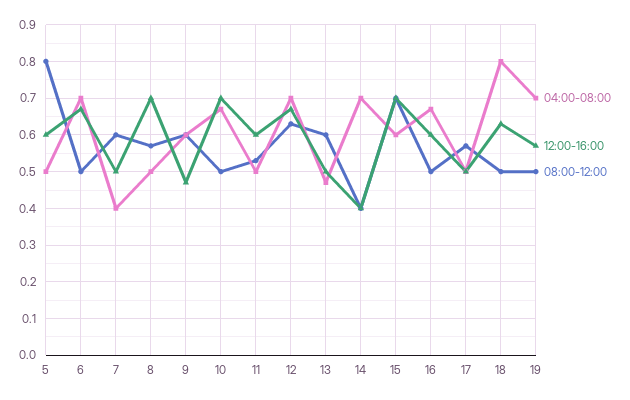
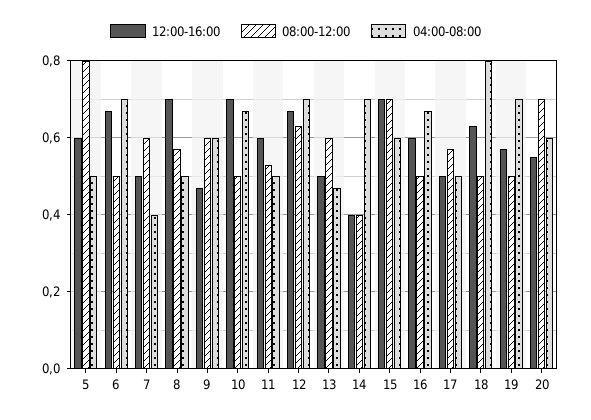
  {
    "04:00-08:00": {
      "5": 0.5,
      "6": 0.7,
      "7": 0.4,
      "8": 0.5,
      "9": 0.6,
      "10": 0.65,
      "11": 0.5,
      "12": 0.7,
      "13": 0.45,
      "14": 0.7,
      "15": 0.6,
      "16": 0.65,
      "17": 0.5,
      "18": 0.8,
-     "19": 0.7
+     "19": 0.7,
+     "20": 0.6
    },
    "12:00-16:00": {
      "5": 0.6,
      "6": 0.65,
      "7": 0.5,
      "8": 0.7,
      "9": 0.45,
      "10": 0.7,
      "11": 0.6,
      "12": 0.65,
      "13": 0.5,
      "14": 0.4,
      "15": 0.7,
      "16": 0.6,
      "17": 0.5,
      "18": 0.65,
-     "19": 0.55
+     "19": 0.55,
+     "20": 0.55
    },
    "08:00-12:00": {
      "5": 0.8,
      "6": 0.5,
      "7": 0.6,
      "8": 0.55,
      "9": 0.6,
      "10": 0.5,
      "11": 0.55,
      "12": 0.65,
      "13": 0.6,
      "14": 0.4,
      "15": 0.7,
      "16": 0.5,
      "17": 0.55,
      "18": 0.5,
-     "19": 0.5
+     "19": 0.5,
+     "20": 0.7
    }
  }

